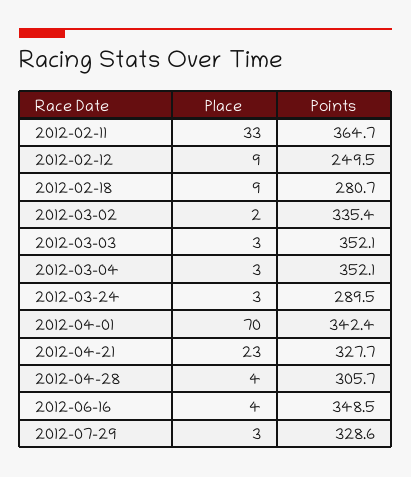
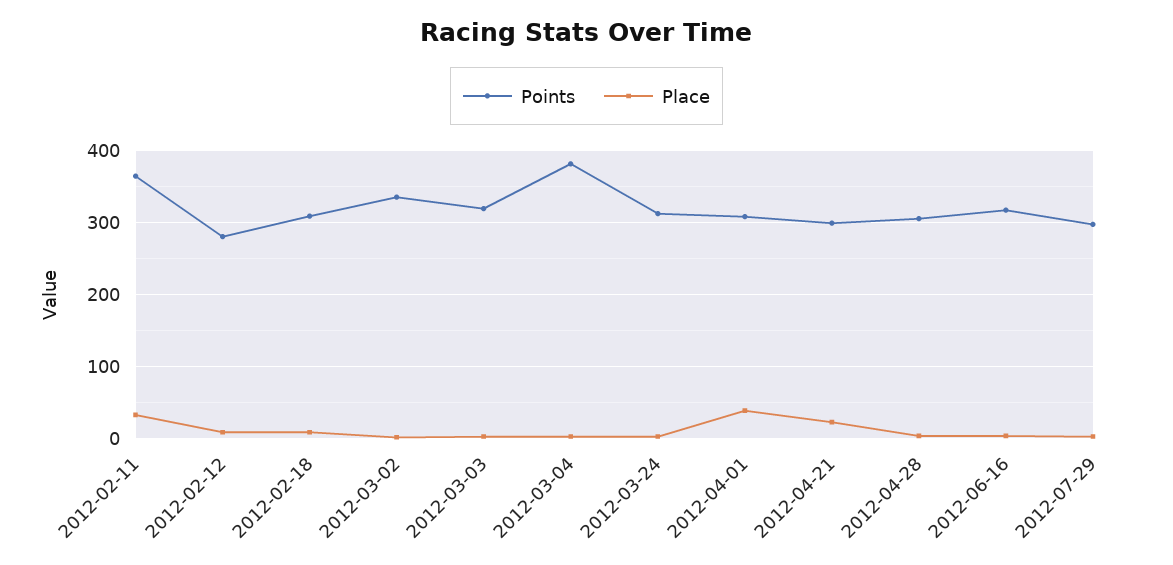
  {
    "Place": {
      "2012-02-11": 33,
      "2012-02-12": 9,
      "2012-02-18": 9,
      "2012-03-02": 2,
      "2012-03-03": 3,
      "2012-03-04": 3,
      "2012-03-24": 3,
-     "2012-04-01": 70,
+     "2012-04-01": 40,
      "2012-04-21": 23,
      "2012-04-28": 4,
      "2012-06-16": 4,
      "2012-07-29": 3
    },
    "Points": {
      "2012-02-11": 364.7,
-     "2012-02-12": 249.5,
+     "2012-02-12": 280,
-     "2012-02-18": 280.7,
+     "2012-02-18": 310,
      "2012-03-02": 335.4,
-     "2012-03-03": 352.1,
+     "2012-03-03": 320,
-     "2012-03-04": 352.1,
+     "2012-03-04": 380,
-     "2012-03-24": 289.5,
+     "2012-03-24": 310,
-     "2012-04-01": 342.4,
+     "2012-04-01": 310,
-     "2012-04-21": 327.7,
+     "2012-04-21": 300,
      "2012-04-28": 305.7,
-     "2012-06-16": 348.5,
+     "2012-06-16": 320,
-     "2012-07-29": 328.6
+     "2012-07-29": 300
    }
  }

